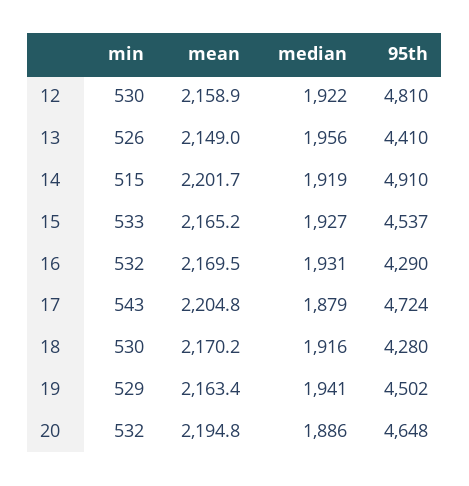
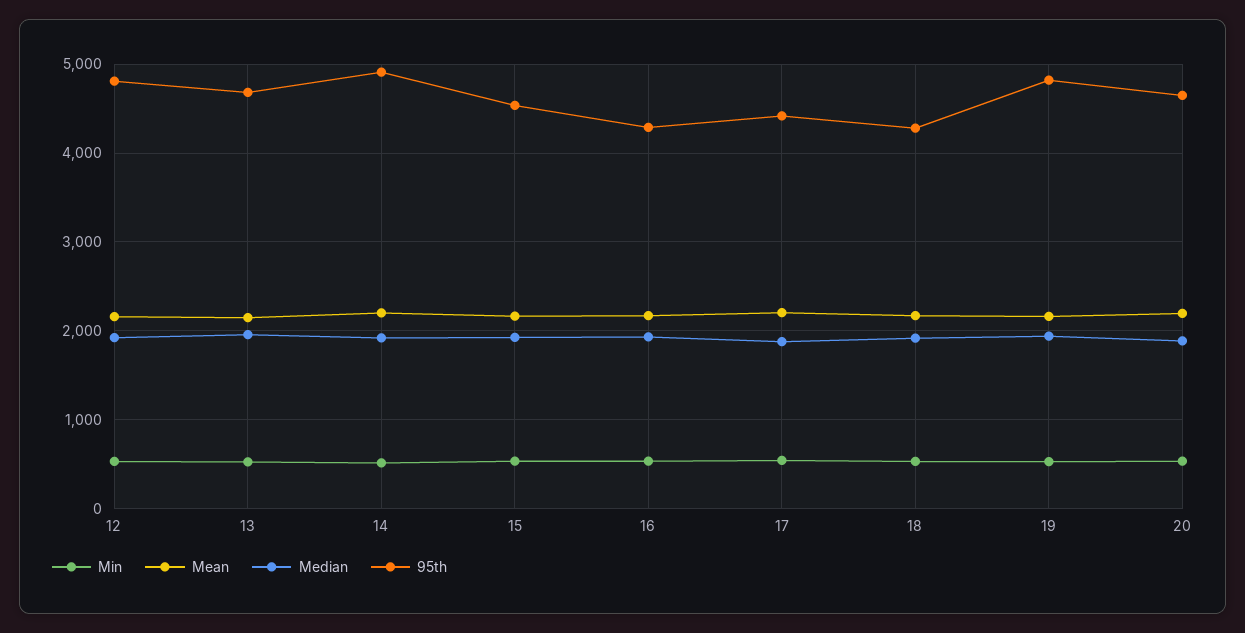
  {
    "min": {
      "12": 530,
      "13": 526,
      "14": 515,
      "15": 533,
      "16": 532,
      "17": 543,
      "18": 530,
      "19": 529,
      "20": 532
    },
    "mean": {
      "12": 2158.9,
      "13": 2149,
      "14": 2201.7,
      "15": 2165.2,
      "16": 2169.5,
      "17": 2204.8,
      "18": 2170.2,
      "19": 2163.4,
      "20": 2194.8
    },
    "median": {
      "12": 1922,
      "13": 1956,
      "14": 1919,
      "15": 1927,
      "16": 1931,
      "17": 1879,
      "18": 1916,
      "19": 1941,
      "20": 1886
    },
    "95th": {
      "12": 4810,
-     "13": 4410,
+     "13": 4700,
      "14": 4910,
      "15": 4537,
      "16": 4290,
-     "17": 4724,
+     "17": 4400,
      "18": 4280,
-     "19": 4502,
+     "19": 4800,
      "20": 4648
    }
  }

